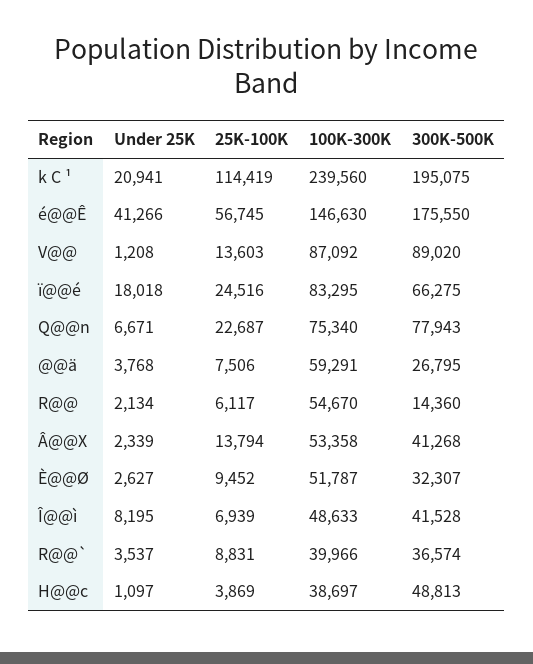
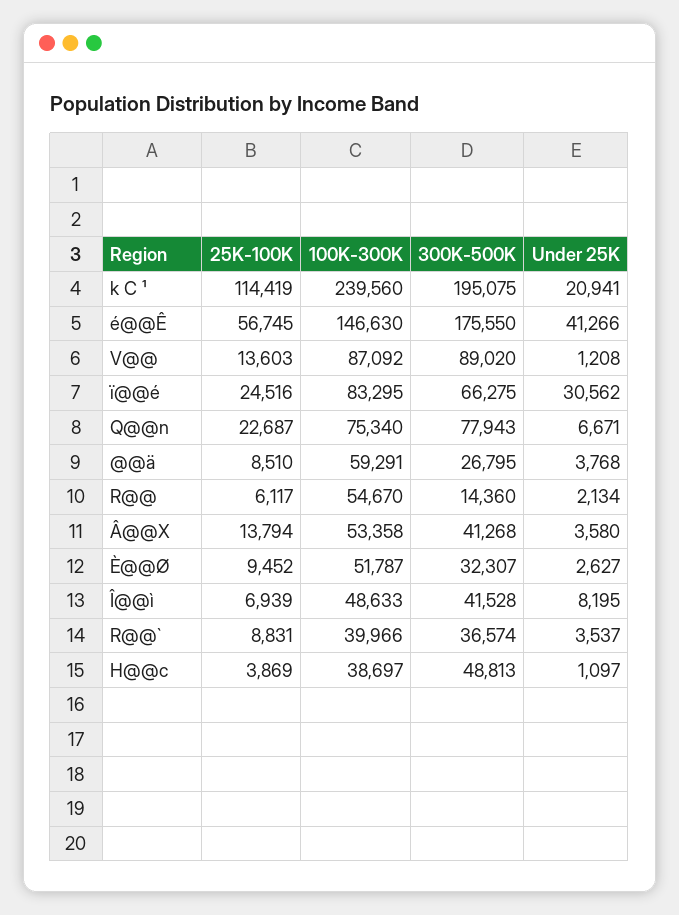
  {
    "Under 25K": {
      "k C ¹": 20941,
      "é@@Ê": 41266,
      "V@@": 1208,
-     "ï@@é": 18018,
+     "ï@@é": 30562,
      "Q@@n": 6671,
      "@@ä": 3768,
      "R@@": 2134,
-     "Â@@X": 2339,
+     "Â@@X": 3580,
      "È@@Ø": 2627,
      "Î@@ì": 8195,
      "R@@`": 3537,
      "H@@c": 1097
    },
    "25K-100K": {
      "k C ¹": 114419,
      "é@@Ê": 56745,
      "V@@": 13603,
      "ï@@é": 24516,
      "Q@@n": 22687,
-     "@@ä": 7506,
+     "@@ä": 8510,
      "R@@": 6117,
      "Â@@X": 13794,
      "È@@Ø": 9452,
      "Î@@ì": 6939,
      "R@@`": 8831,
      "H@@c": 3869
    },
    "100K-300K": {
      "k C ¹": 239560,
      "é@@Ê": 146630,
      "V@@": 87092,
      "ï@@é": 83295,
      "Q@@n": 75340,
      "@@ä": 59291,
      "R@@": 54670,
      "Â@@X": 53358,
      "È@@Ø": 51787,
      "Î@@ì": 48633,
      "R@@`": 39966,
      "H@@c": 38697
    },
    "300K-500K": {
      "k C ¹": 195075,
      "é@@Ê": 175550,
      "V@@": 89020,
      "ï@@é": 66275,
      "Q@@n": 77943,
      "@@ä": 26795,
      "R@@": 14360,
      "Â@@X": 41268,
      "È@@Ø": 32307,
      "Î@@ì": 41528,
      "R@@`": 36574,
      "H@@c": 48813
    }
  }

